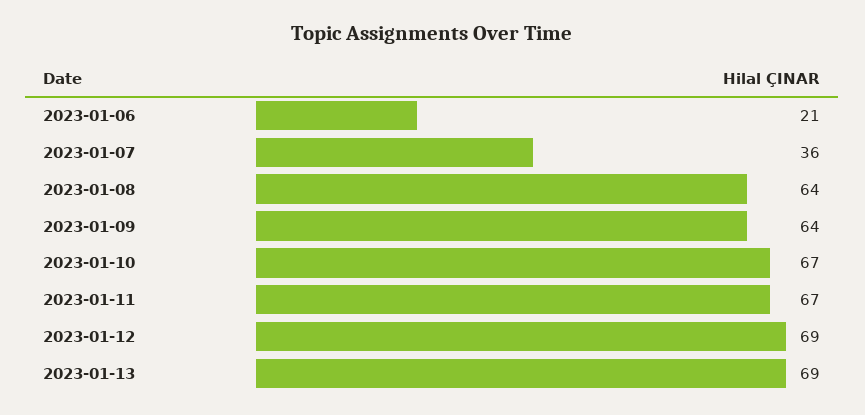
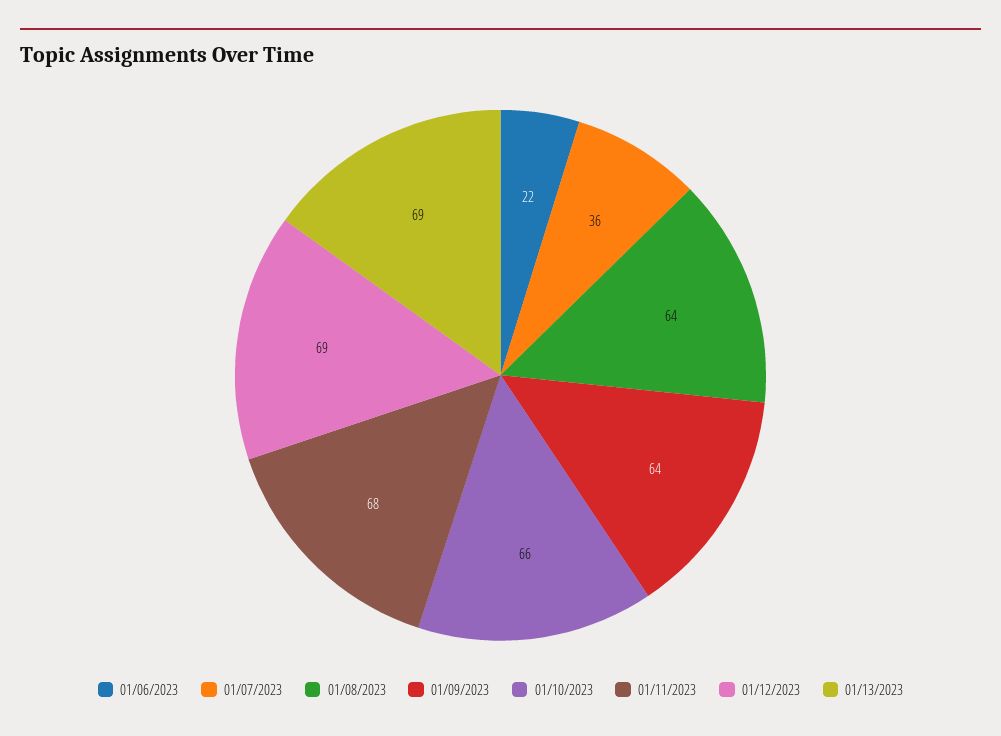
  {
-   "2023-01-06": 21,
+   "2023-01-06": 22,
    "2023-01-07": 36,
    "2023-01-08": 64,
    "2023-01-09": 64,
-   "2023-01-10": 67,
+   "2023-01-10": 66,
-   "2023-01-11": 67,
+   "2023-01-11": 68,
    "2023-01-12": 69,
    "2023-01-13": 69
  }

